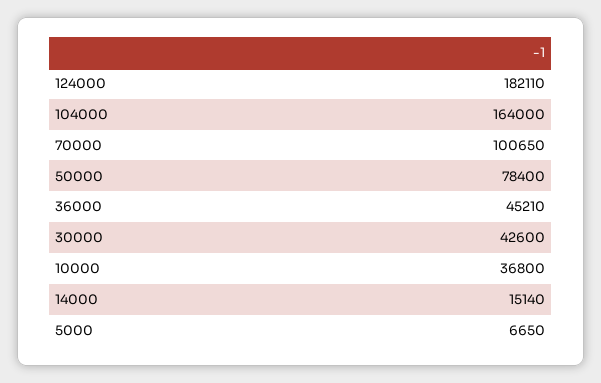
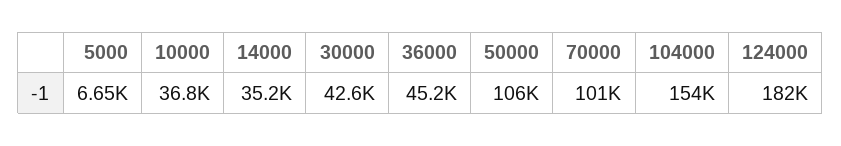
  {
    "124000": 182110,
-   "104000": 164000,
+   "104000": 154000,
    "70000": 100650,
-   "50000": 78400,
+   "50000": 106000,
    "36000": 45210,
    "30000": 42600,
    "10000": 36800,
-   "14000": 15140,
+   "14000": 35200,
    "5000": 6650
  }

